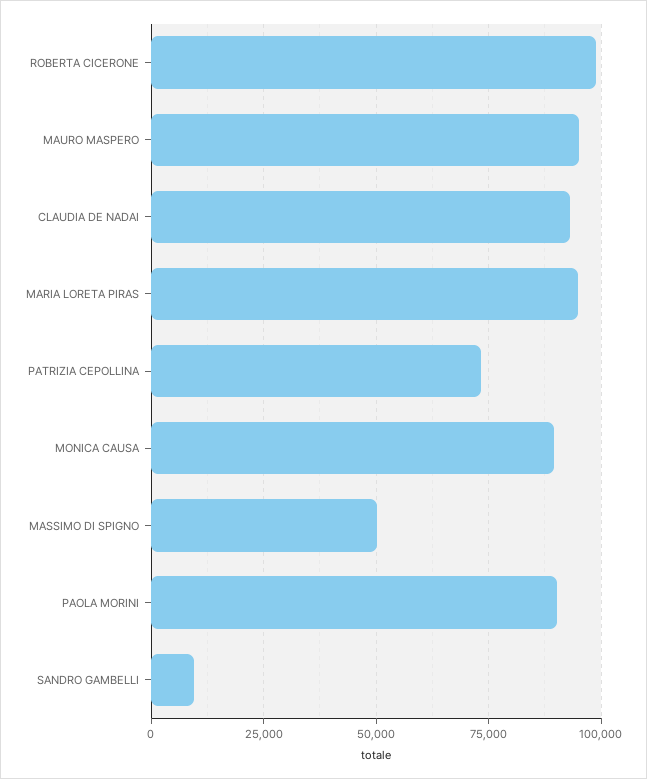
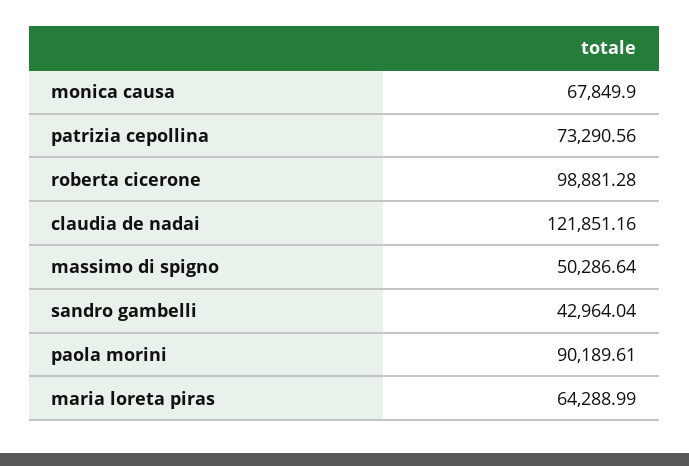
  {
    "ROBERTA CICERONE": 98881.28,
-   "MAURO MASPERO": 95000,
-   "CLAUDIA DE NADAI": 92500,
+   "CLAUDIA DE NADAI": 121851.16,
-   "MARIA LORETA PIRAS": 95000,
+   "MARIA LORETA PIRAS": 64288.99,
    "PATRIZIA CEPOLLINA": 73290.56,
-   "MONICA CAUSA": 90000,
+   "MONICA CAUSA": 67849.9,
    "MASSIMO DI SPIGNO": 50286.64,
    "PAOLA MORINI": 90189.61,
-   "SANDRO GAMBELLI": 10000
+   "SANDRO GAMBELLI": 42964.04
  }

